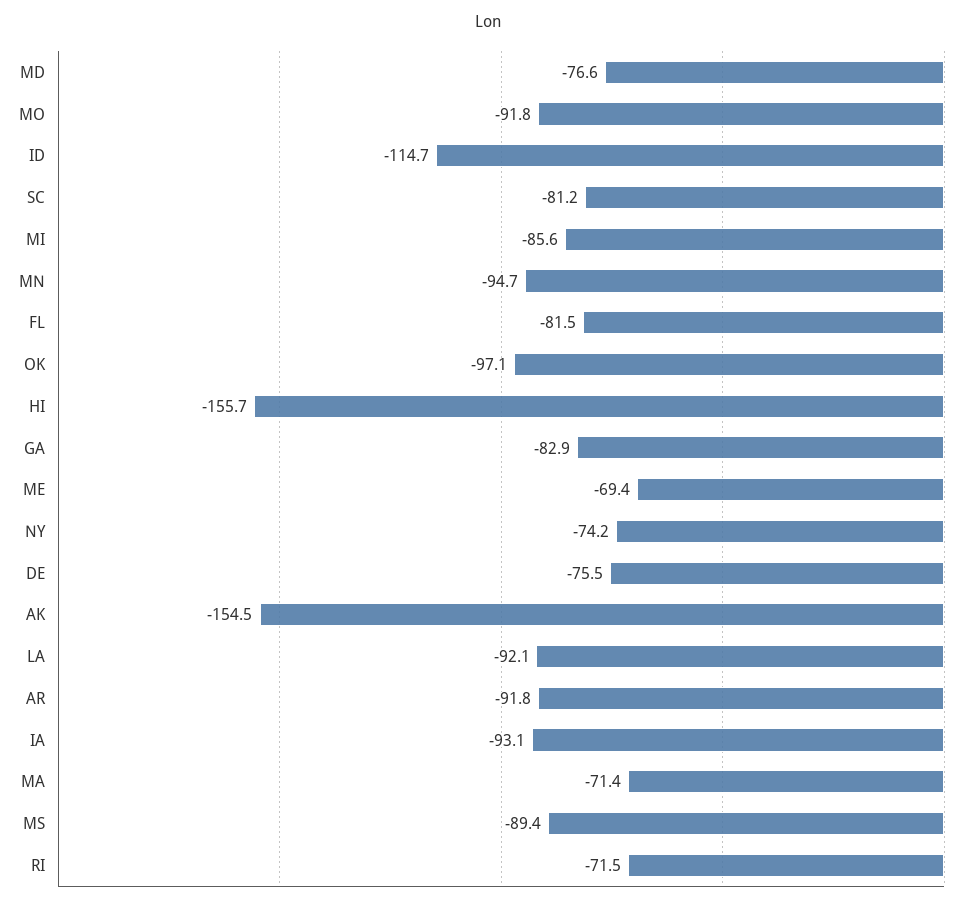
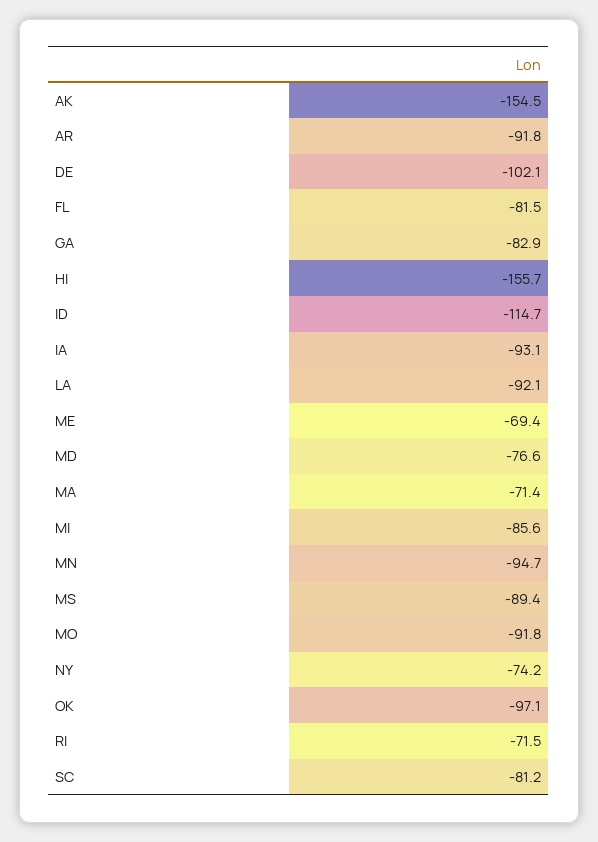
  {
    "MD": -76.6,
    "MO": -91.8,
    "ID": -114.7,
    "SC": -81.2,
    "MI": -85.6,
    "MN": -94.7,
    "FL": -81.5,
    "OK": -97.1,
    "HI": -155.7,
    "GA": -82.9,
    "ME": -69.4,
    "NY": -74.2,
-   "DE": -75.5,
+   "DE": -102.1,
    "AK": -154.5,
    "LA": -92.1,
    "AR": -91.8,
    "IA": -93.1,
    "MA": -71.4,
    "MS": -89.4,
    "RI": -71.5
  }

